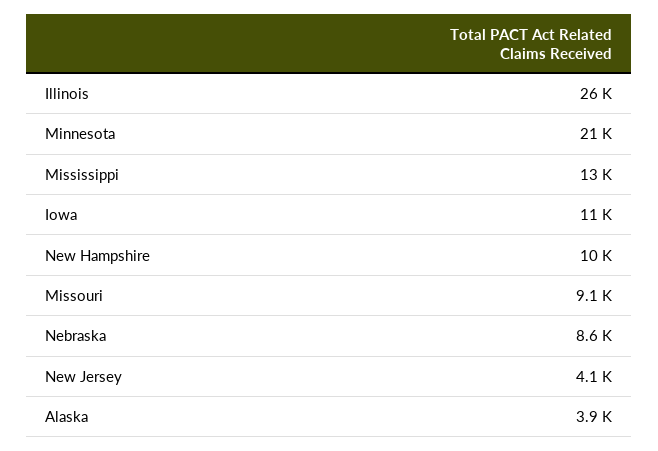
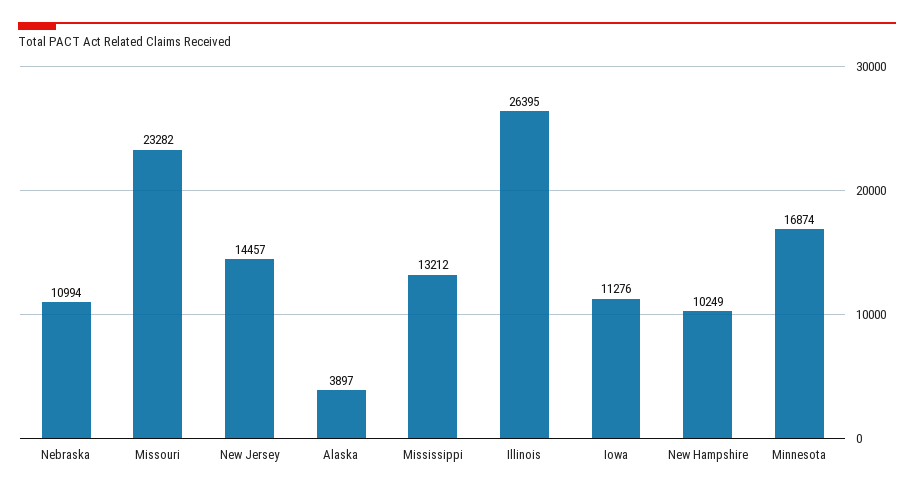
  {
    "Illinois": 26395,
-   "Minnesota": 21000,
+   "Minnesota": 16874,
    "Mississippi": 13212,
    "Iowa": 11276,
    "New Hampshire": 10249,
-   "Missouri": 9100,
+   "Missouri": 23282,
-   "Nebraska": 8600,
+   "Nebraska": 10994,
-   "New Jersey": 4100,
+   "New Jersey": 14457,
    "Alaska": 3897
  }

